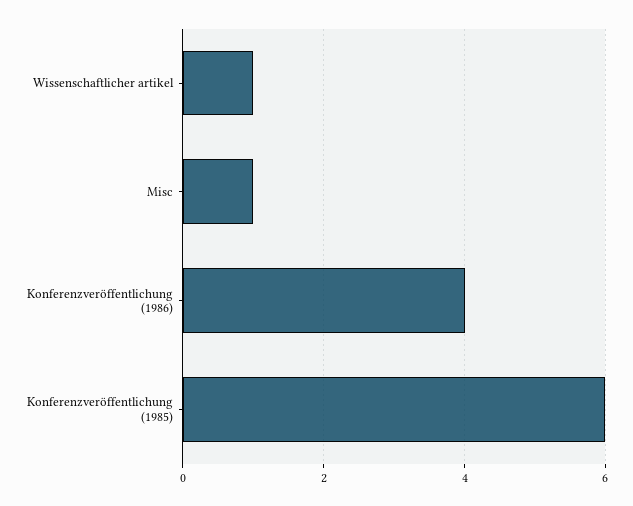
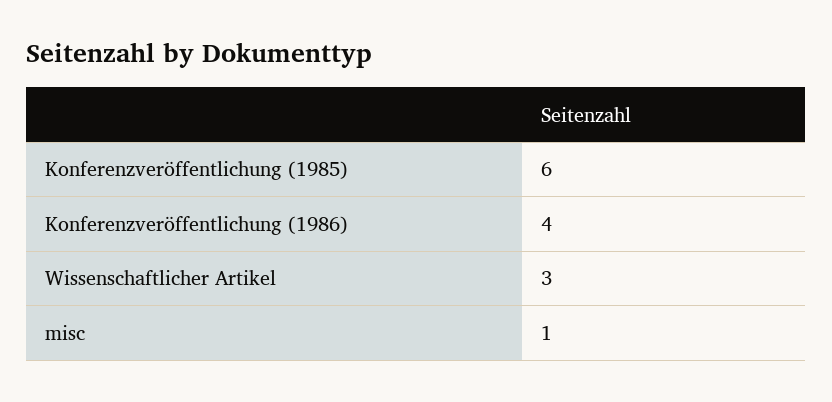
  {
-   "Wissenschaftlicher artikel": 1,
+   "Wissenschaftlicher artikel": 3,
    "Misc": 1,
    "Konferenzveröffentlichung (1986)": 4,
    "Konferenzveröffentlichung (1985)": 6
  }

